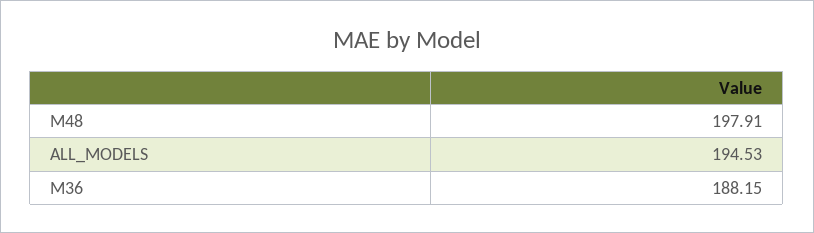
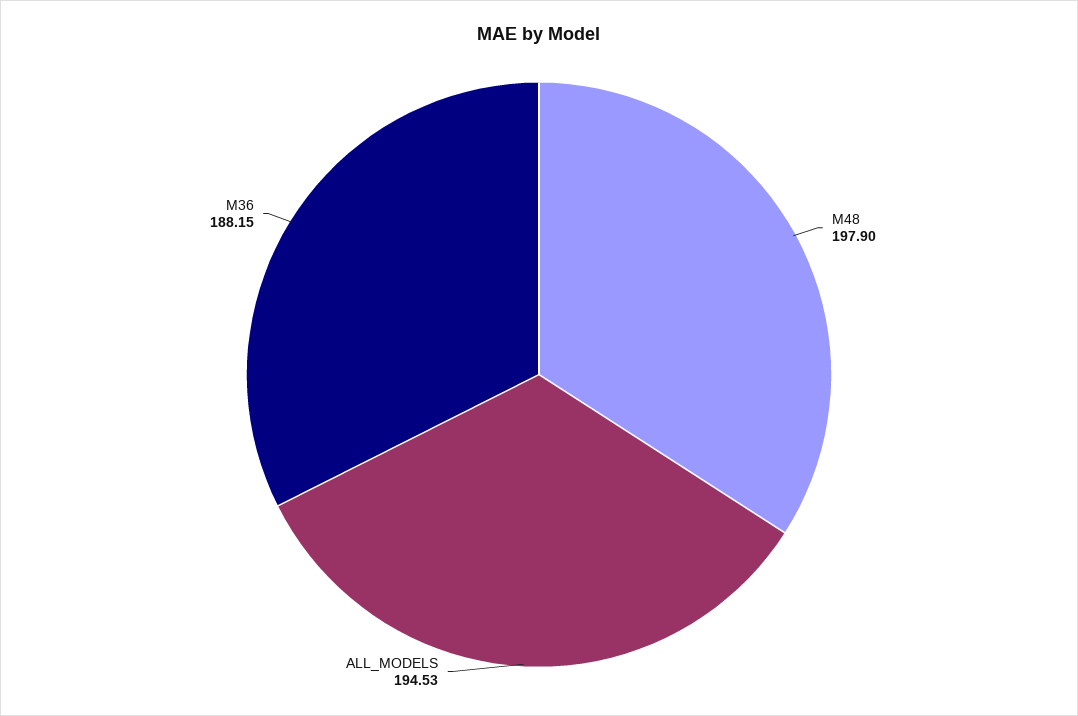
  {
-   "M48": 197.91,
+   "M48": 197.9,
    "ALL_MODELS": 194.53,
    "M36": 188.15
  }

